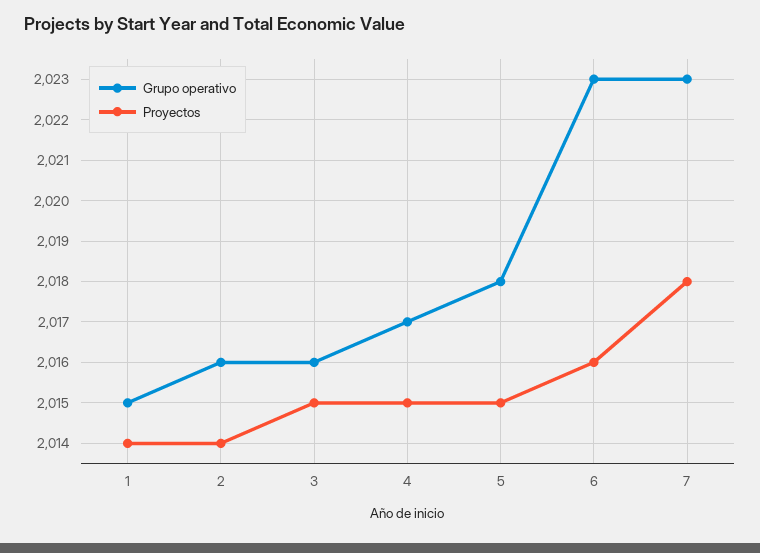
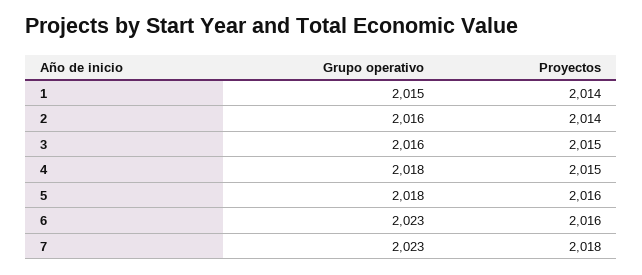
  {
    "Grupo operativo": {
      "1": 2015,
      "2": 2016,
      "3": 2016,
-     "4": 2017,
+     "4": 2018,
      "5": 2018,
      "6": 2023,
      "7": 2023
    },
    "Proyectos": {
      "1": 2014,
      "2": 2014,
      "3": 2015,
      "4": 2015,
-     "5": 2015,
+     "5": 2016,
      "6": 2016,
      "7": 2018
    }
  }

